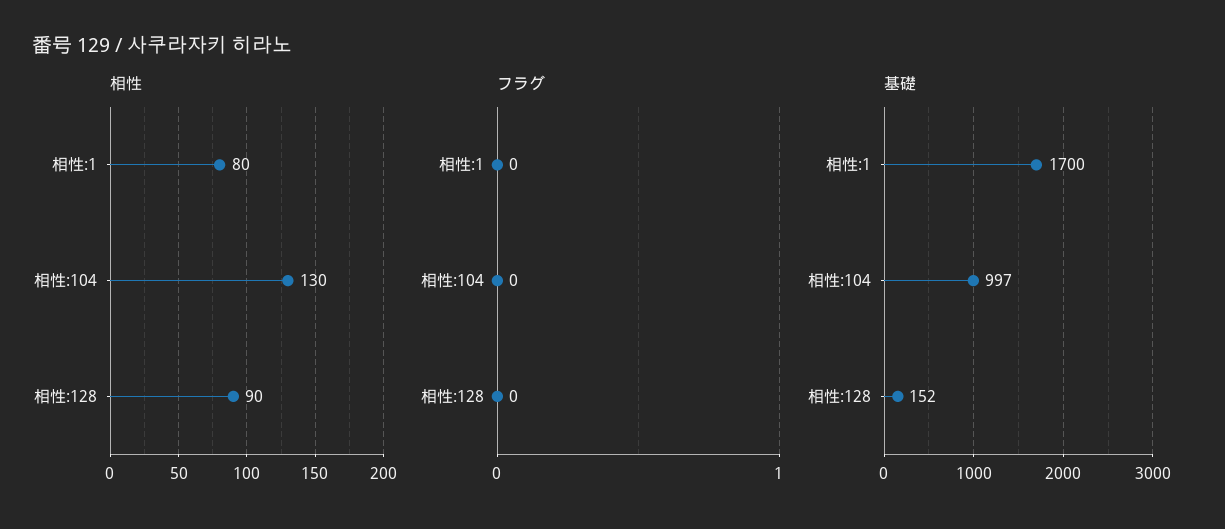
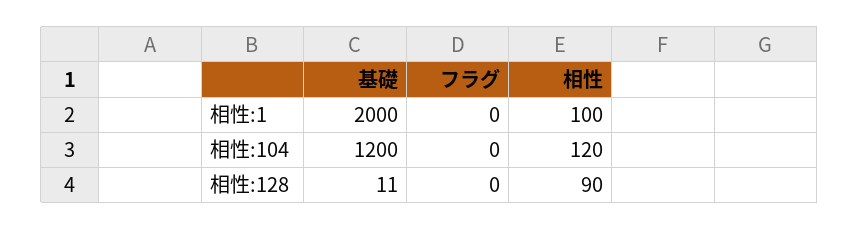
  {
    "相性": {
-     "相性:1": 80,
+     "相性:1": 100,
-     "相性:104": 130,
+     "相性:104": 120,
      "相性:128": 90
    },
    "フラグ": {
      "相性:1": 0,
      "相性:104": 0,
      "相性:128": 0
    },
    "基礎": {
-     "相性:1": 1700,
+     "相性:1": 2000,
-     "相性:104": 997,
+     "相性:104": 1200,
-     "相性:128": 152
+     "相性:128": 11
    }
  }

